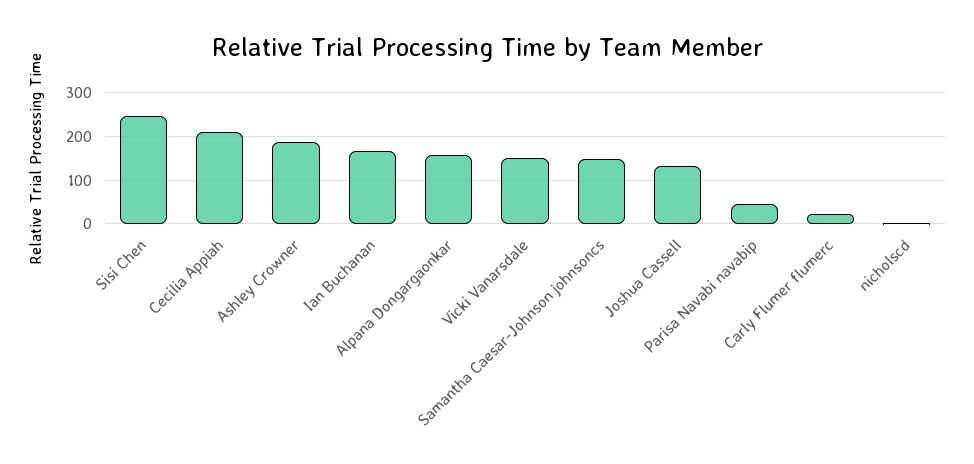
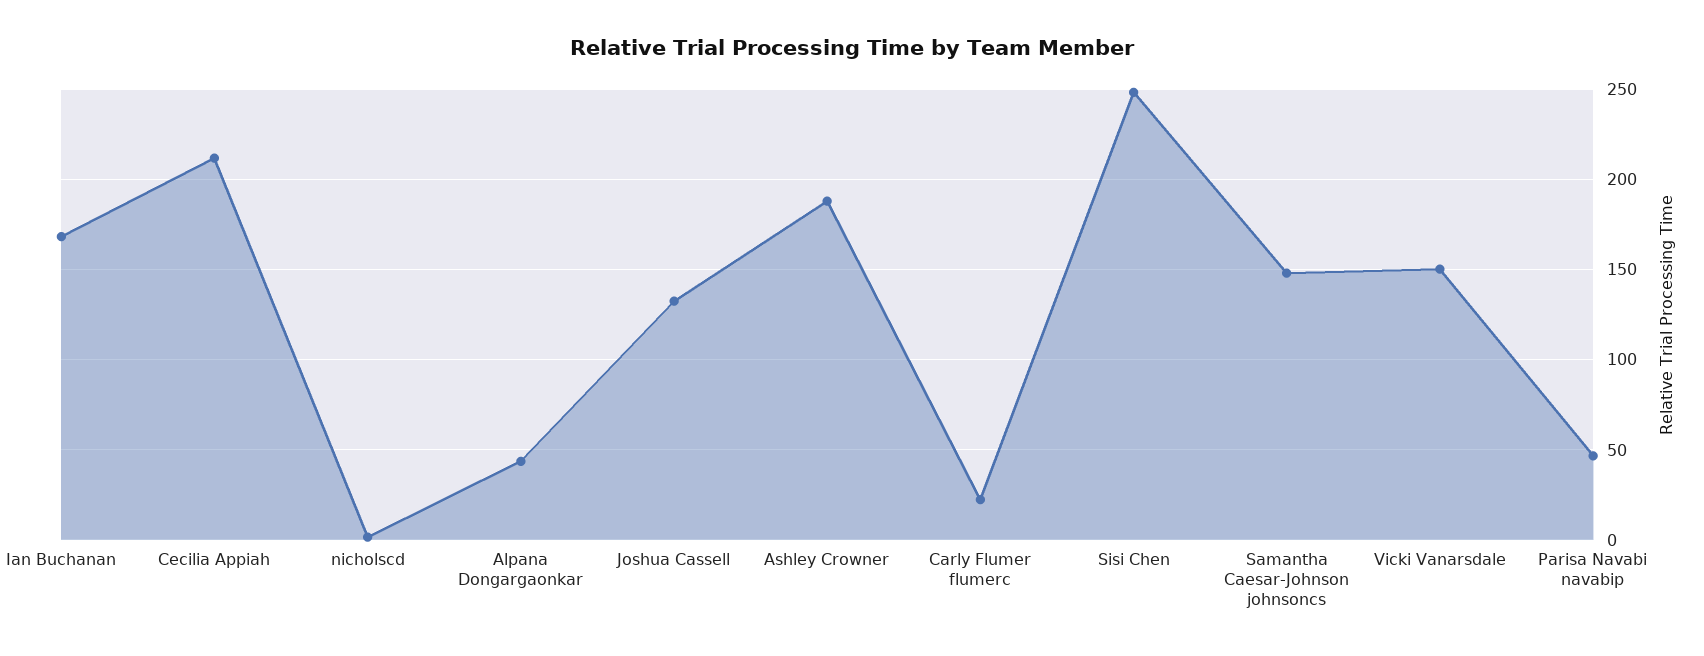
  {
    "Sisi Chen": 250,
    "Cecilia Appiah": 210,
    "Ashley Crowner": 190,
    "Ian Buchanan": 170,
-   "Alpana Dongargaonkar": 160,
+   "Alpana Dongargaonkar": 45,
    "Vicki Vanarsdale": 150,
    "Samantha Caesar-Johnson johnsoncs": 150,
    "Joshua Cassell": 135,
    "Parisa Navabi navabip": 45,
    "Carly Flumer flumerc": 20,
    "nicholscd": 0
  }

